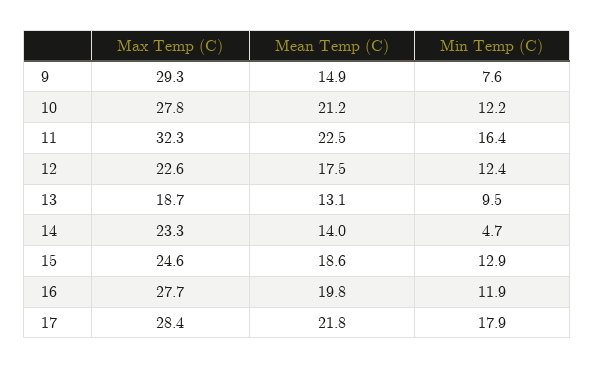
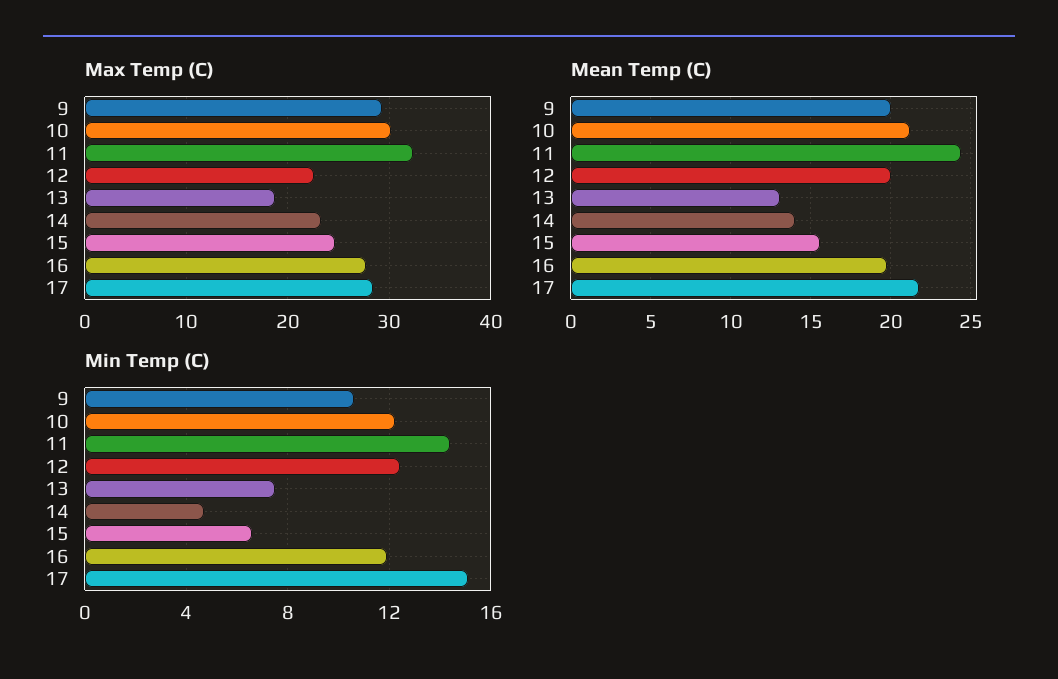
  {
    "Max Temp (C)": {
      "9": 29.3,
-     "10": 27.8,
+     "10": 30,
      "11": 32.3,
      "12": 22.6,
      "13": 18.7,
      "14": 23.3,
      "15": 24.6,
      "16": 27.7,
      "17": 28.4
    },
    "Mean Temp (C)": {
-     "9": 14.9,
+     "9": 20,
      "10": 21.2,
-     "11": 22.5,
+     "11": 24.5,
-     "12": 17.5,
+     "12": 20,
      "13": 13.1,
      "14": 14,
-     "15": 18.6,
+     "15": 15.5,
      "16": 19.8,
      "17": 21.8
    },
    "Min Temp (C)": {
-     "9": 7.6,
+     "9": 10.5,
      "10": 12.2,
-     "11": 16.4,
+     "11": 14.5,
      "12": 12.4,
-     "13": 9.5,
+     "13": 7.5,
      "14": 4.7,
-     "15": 12.9,
+     "15": 6.5,
      "16": 11.9,
-     "17": 17.9
+     "17": 15
    }
  }

